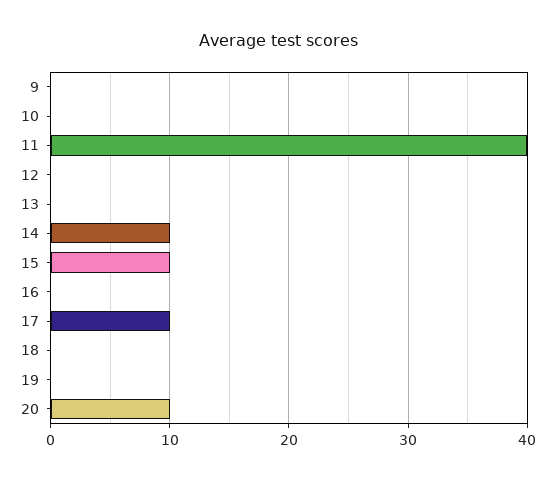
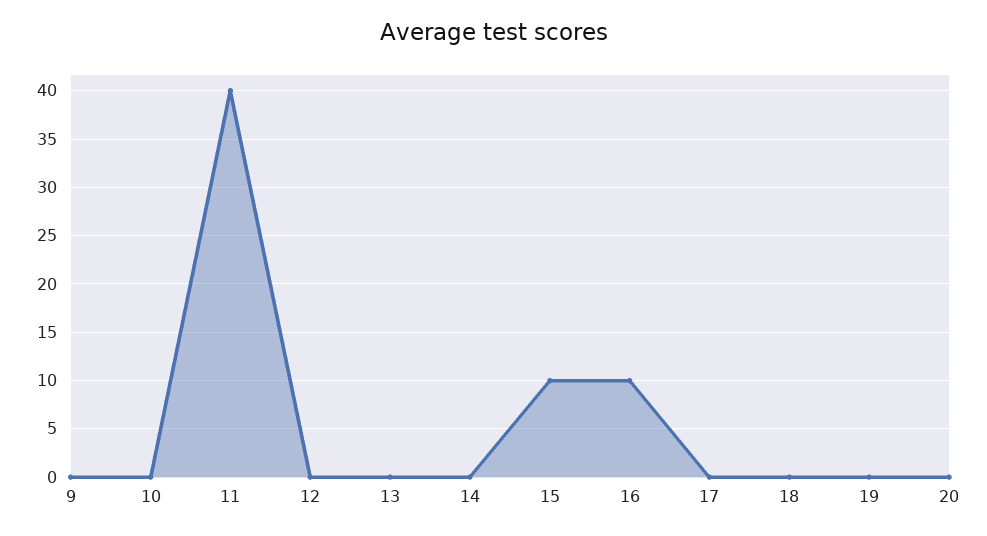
  {
    "9": 0,
    "10": 0,
    "11": 40,
    "12": 0,
    "13": 0,
-   "14": 10,
+   "14": 0,
    "15": 10,
-   "16": 0,
+   "16": 10,
-   "17": 10,
+   "17": 0,
    "18": 0,
    "19": 0,
-   "20": 10
+   "20": 0
  }

